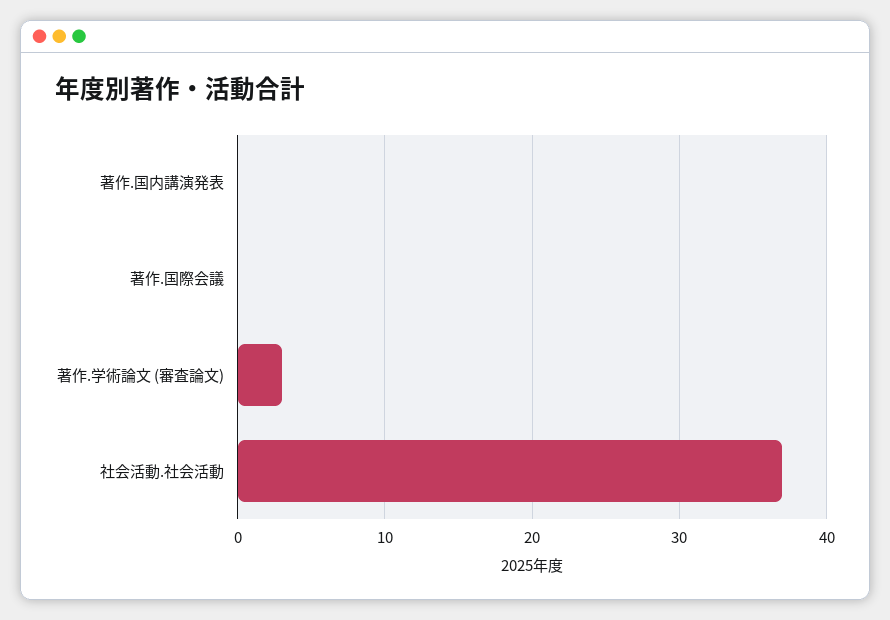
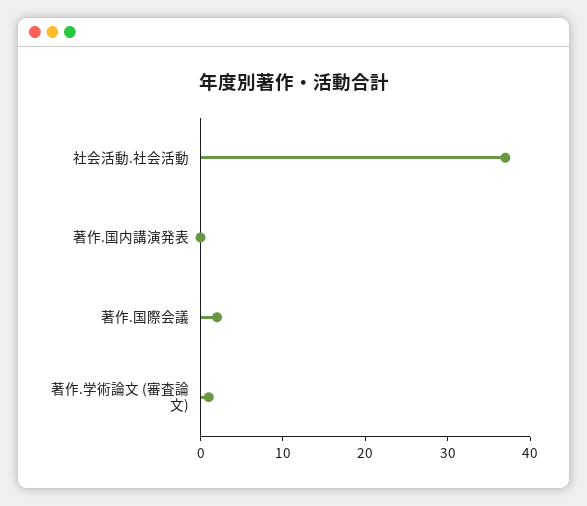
  {
    "著作.国内講演発表": 0,
-   "著作.国際会議": 0,
+   "著作.国際会議": 2,
-   "著作.学術論文 (審査論文)": 3,
+   "著作.学術論文 (審査論文)": 1,
    "社会活動.社会活動": 37
  }

